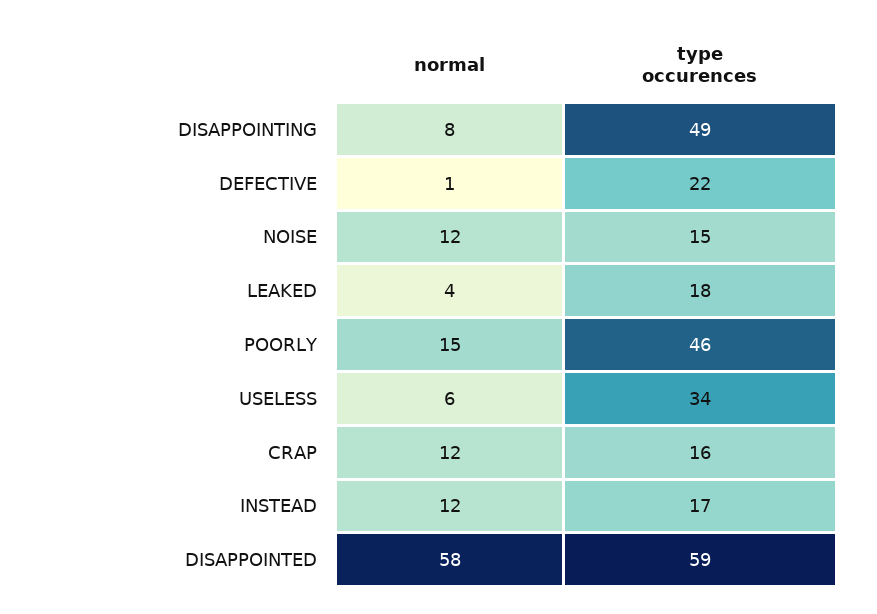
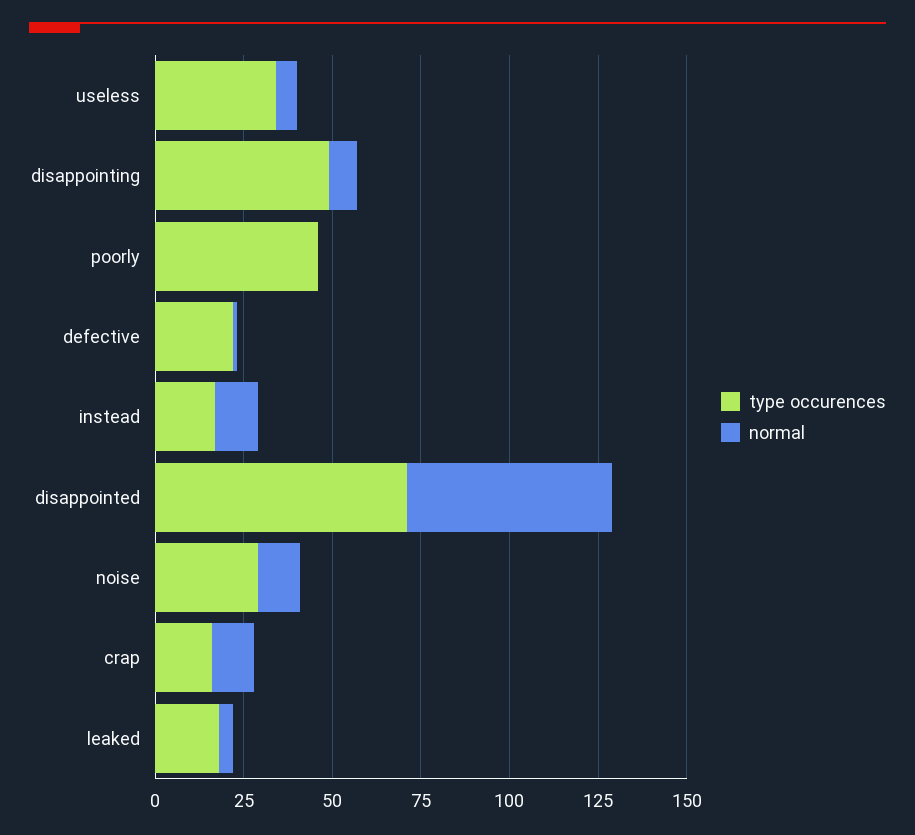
  {
    "normal": {
      "DISAPPOINTING": 8,
      "DEFECTIVE": 1,
      "NOISE": 12,
      "LEAKED": 4,
-     "POORLY": 15,
+     "POORLY": 0,
      "USELESS": 6,
      "CRAP": 12,
      "INSTEAD": 12,
      "DISAPPOINTED": 58
    },
    "type occurences": {
      "DISAPPOINTING": 49,
      "DEFECTIVE": 22,
-     "NOISE": 15,
+     "NOISE": 30,
      "LEAKED": 18,
      "POORLY": 46,
      "USELESS": 34,
      "CRAP": 16,
      "INSTEAD": 17,
-     "DISAPPOINTED": 59
+     "DISAPPOINTED": 70
    }
  }

